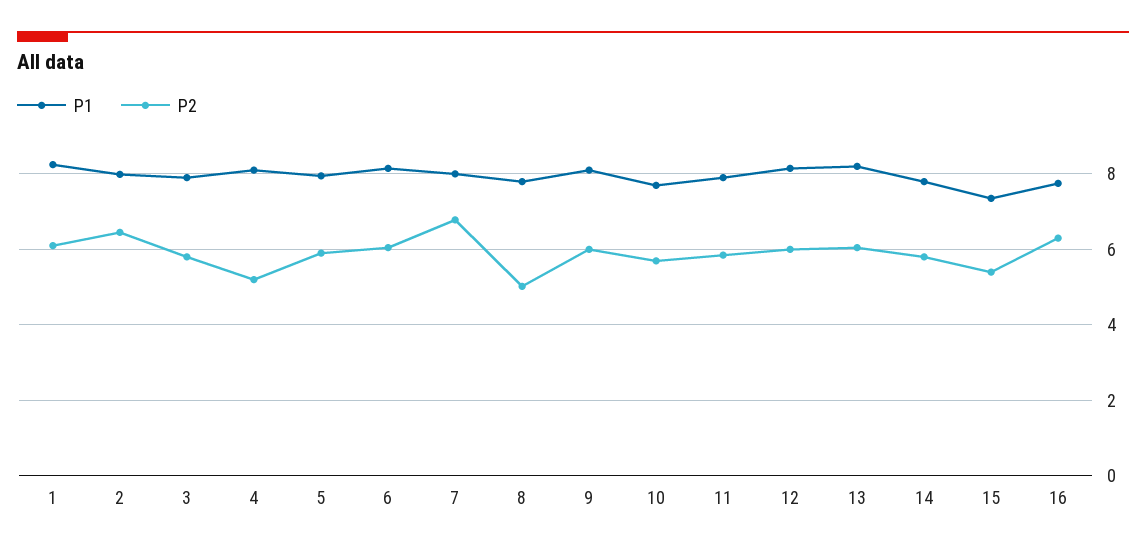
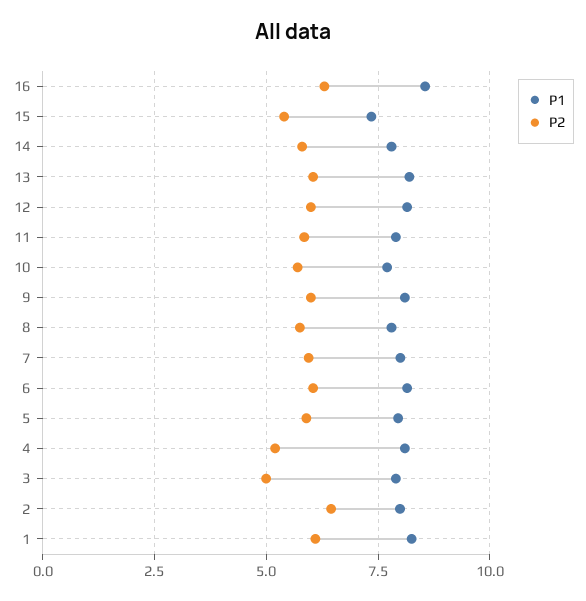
  {
    "P1": {
      "1": 8.2,
      "2": 8,
      "3": 8,
      "4": 8.2,
      "5": 8,
      "6": 8.2,
      "7": 8,
      "8": 7.8,
      "9": 8.2,
      "10": 7.8,
      "11": 8,
      "12": 8.2,
      "13": 8.2,
      "14": 7.8,
      "15": 7.4,
-     "16": 7.8
+     "16": 8.5
    },
    "P2": {
      "1": 6.2,
      "2": 6.4,
-     "3": 5.8,
+     "3": 5,
      "4": 5.2,
      "5": 6,
      "6": 6,
-     "7": 6.8,
+     "7": 6,
-     "8": 5,
+     "8": 5.75,
      "9": 6,
      "10": 5.8,
      "11": 5.8,
      "12": 6,
      "13": 6,
      "14": 5.8,
      "15": 5.4,
      "16": 6.4
    }
  }

